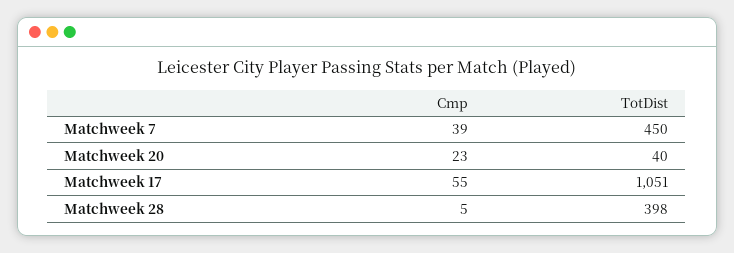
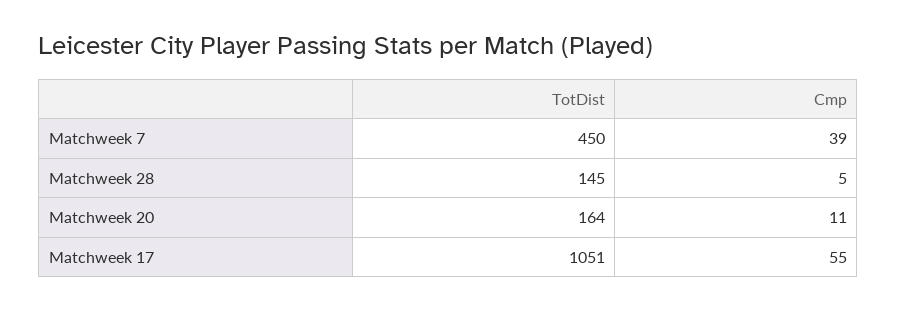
  {
    "Cmp": {
      "Matchweek 7": 39,
-     "Matchweek 20": 23,
+     "Matchweek 20": 11,
      "Matchweek 17": 55,
      "Matchweek 28": 5
    },
    "TotDist": {
      "Matchweek 7": 450,
-     "Matchweek 20": 40,
+     "Matchweek 20": 164,
      "Matchweek 17": 1051,
-     "Matchweek 28": 398
+     "Matchweek 28": 145
    }
  }

